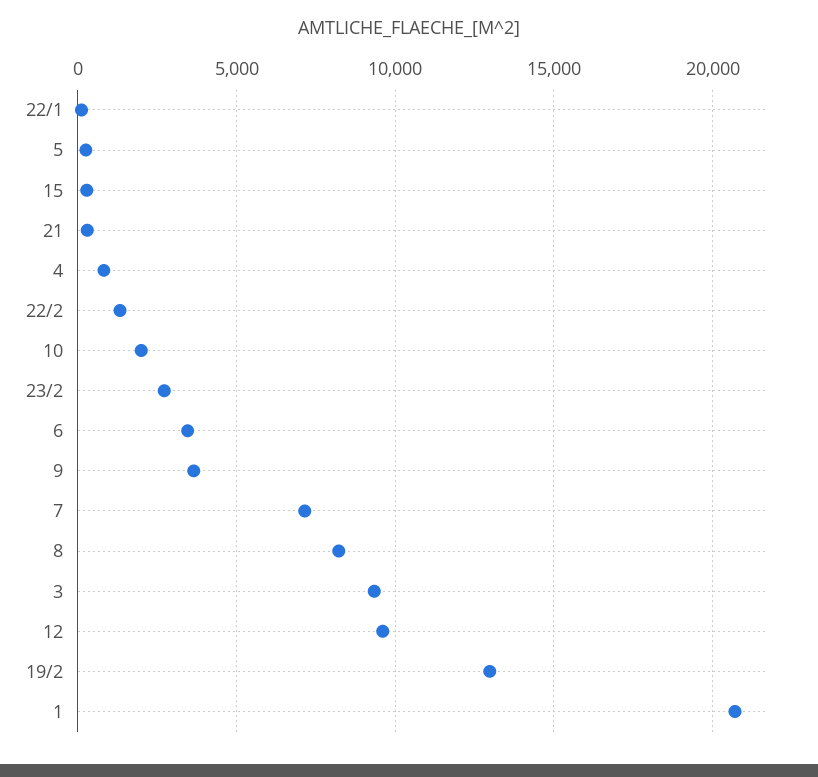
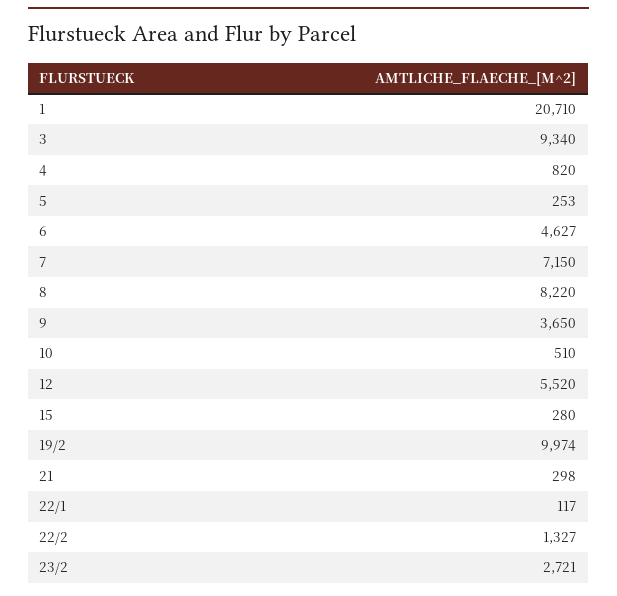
  {
    "22/1": 117,
    "5": 253,
    "15": 280,
    "21": 298,
    "4": 820,
    "22/2": 1327,
-   "10": 2000,
+   "10": 510,
    "23/2": 2721,
-   "6": 3500,
+   "6": 4627,
    "9": 3650,
    "7": 7150,
    "8": 8220,
    "3": 9340,
-   "12": 9500,
+   "12": 5520,
-   "19/2": 13000,
+   "19/2": 9974,
    "1": 20710
  }

